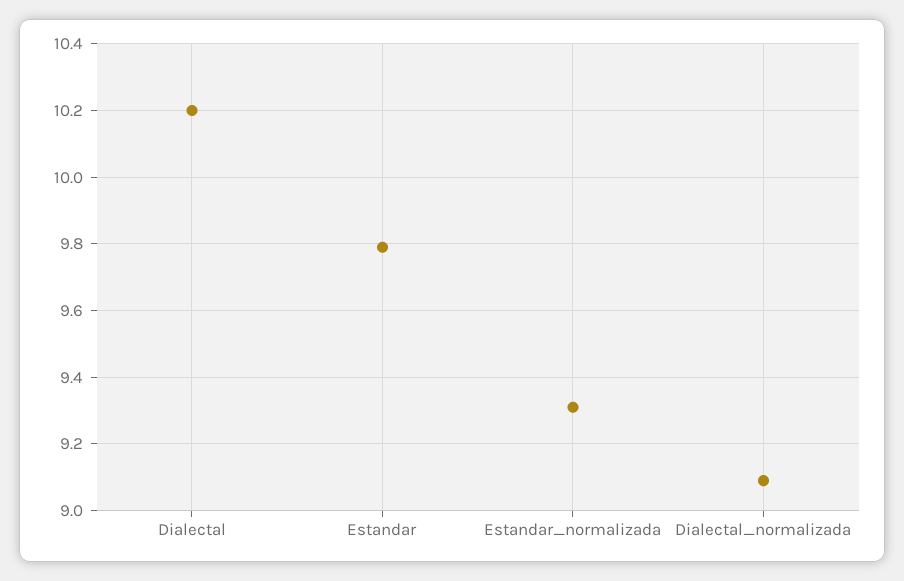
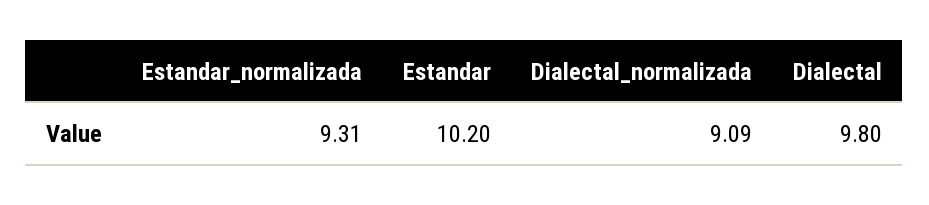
  {
-   "Dialectal": 10.2,
+   "Dialectal": 9.8,
-   "Estandar": 9.8,
+   "Estandar": 10.2,
    "Estandar_normalizada": 9.31,
    "Dialectal_normalizada": 9.09
  }

